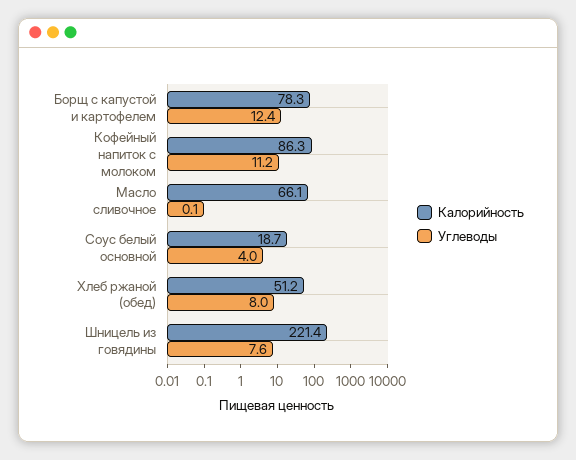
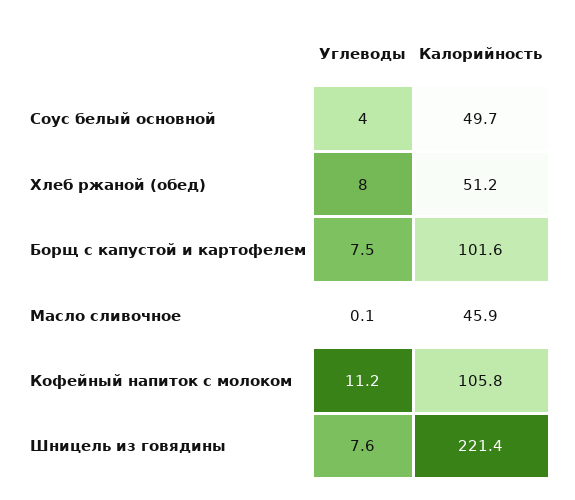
  {
    "Калорийность": {
-     "Борщ с капустой и картофелем": 78.3,
+     "Борщ с капустой и картофелем": 101.6,
-     "Кофейный напиток с молоком": 86.3,
+     "Кофейный напиток с молоком": 105.8,
-     "Масло сливочное": 66.1,
+     "Масло сливочное": 45.9,
-     "Соус белый основной": 18.7,
+     "Соус белый основной": 49.7,
      "Хлеб ржаной (обед)": 51.2,
      "Шницель из говядины": 221.4
    },
    "Углеводы": {
-     "Борщ с капустой и картофелем": 12.4,
+     "Борщ с капустой и картофелем": 7.5,
      "Кофейный напиток с молоком": 11.2,
      "Масло сливочное": 0.1,
      "Соус белый основной": 4,
      "Хлеб ржаной (обед)": 8,
      "Шницель из говядины": 7.6
    }
  }

